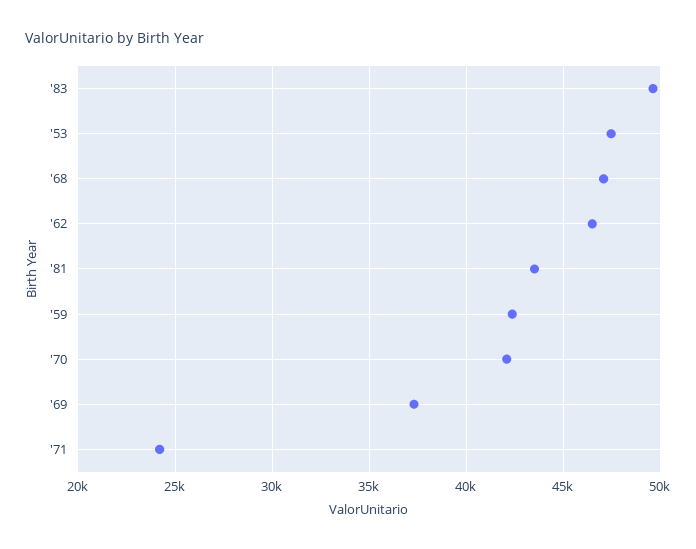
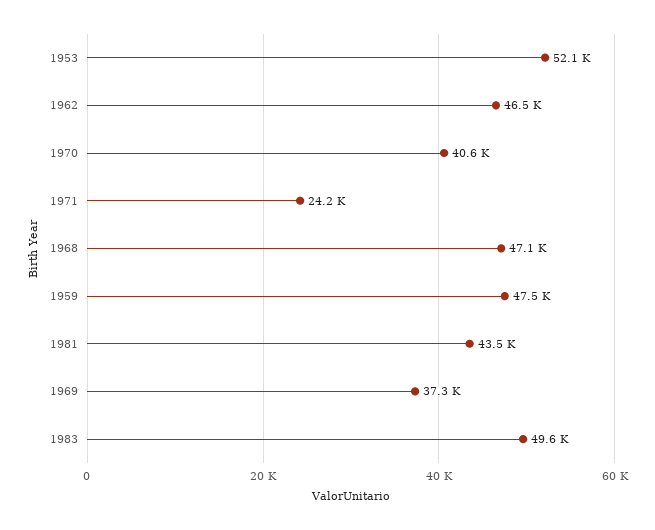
  {
    "'83": 49600,
-   "'53": 47500,
+   "'53": 52100,
    "'68": 47100,
    "'62": 46500,
    "'81": 43500,
-   "'59": 42500,
+   "'59": 47500,
-   "'70": 42000,
+   "'70": 40600,
    "'69": 37300,
    "'71": 24200
  }

